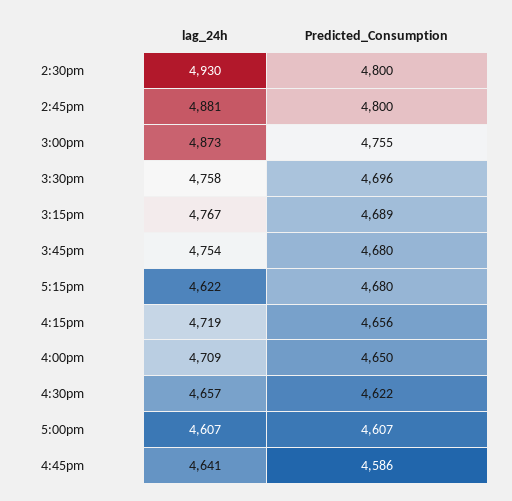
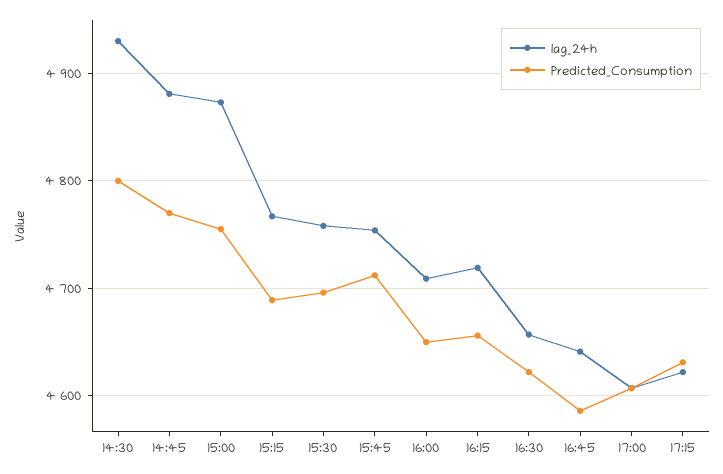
  {
    "lag_24h": {
      "2:30pm": 4930,
      "2:45pm": 4881,
      "3:00pm": 4873,
      "3:30pm": 4758,
      "3:15pm": 4767,
      "3:45pm": 4754,
      "5:15pm": 4622,
      "4:15pm": 4719,
      "4:00pm": 4709,
      "4:30pm": 4657,
      "5:00pm": 4607,
      "4:45pm": 4641
    },
    "Predicted_Consumption": {
      "2:30pm": 4800,
-     "2:45pm": 4800,
+     "2:45pm": 4770,
      "3:00pm": 4755,
      "3:30pm": 4696,
      "3:15pm": 4689,
-     "3:45pm": 4680,
+     "3:45pm": 4710,
-     "5:15pm": 4680,
+     "5:15pm": 4630,
      "4:15pm": 4656,
      "4:00pm": 4650,
      "4:30pm": 4622,
      "5:00pm": 4607,
      "4:45pm": 4586
    }
  }

